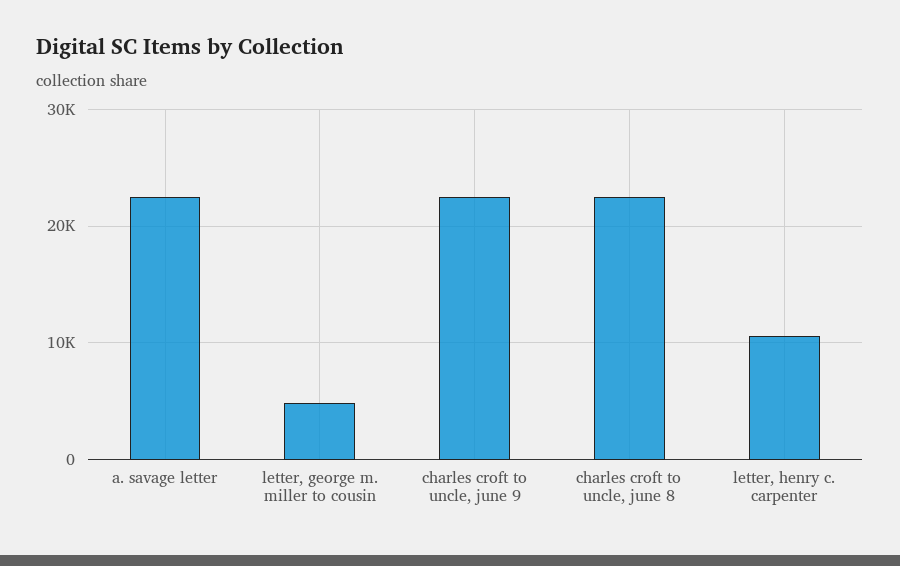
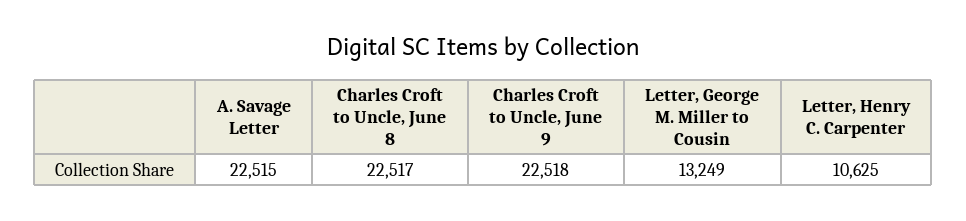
  {
    "a. savage letter": 22515,
-   "letter, george m. miller to cousin": 5000,
+   "letter, george m. miller to cousin": 13249,
    "charles croft to uncle, june 9": 22518,
    "charles croft to uncle, june 8": 22517,
    "letter, henry c. carpenter": 10625
  }

